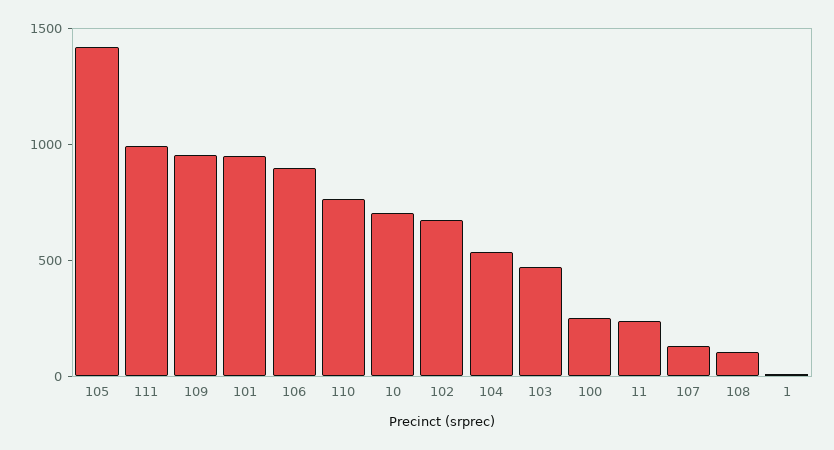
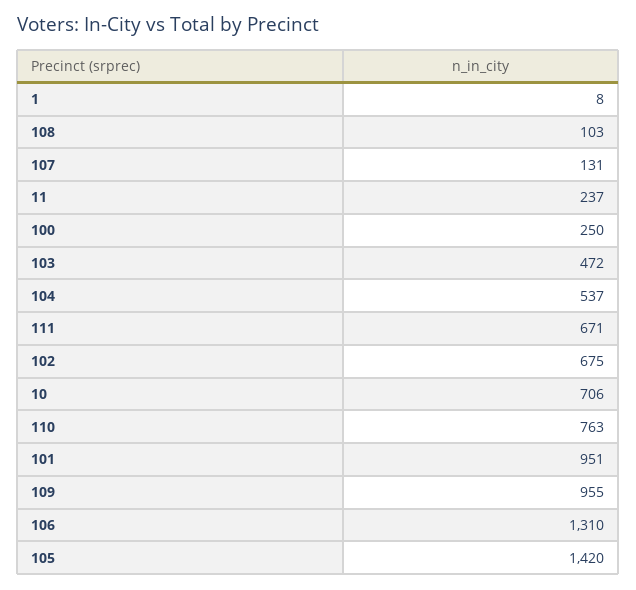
  {
    "105": 1420,
-   "111": 1000,
+   "111": 671,
    "109": 955,
    "101": 951,
-   "106": 900,
+   "106": 1310,
    "110": 763,
    "10": 706,
    "102": 675,
    "104": 537,
    "103": 472,
    "100": 250,
    "11": 237,
    "107": 131,
    "108": 103,
    "1": 8
  }

